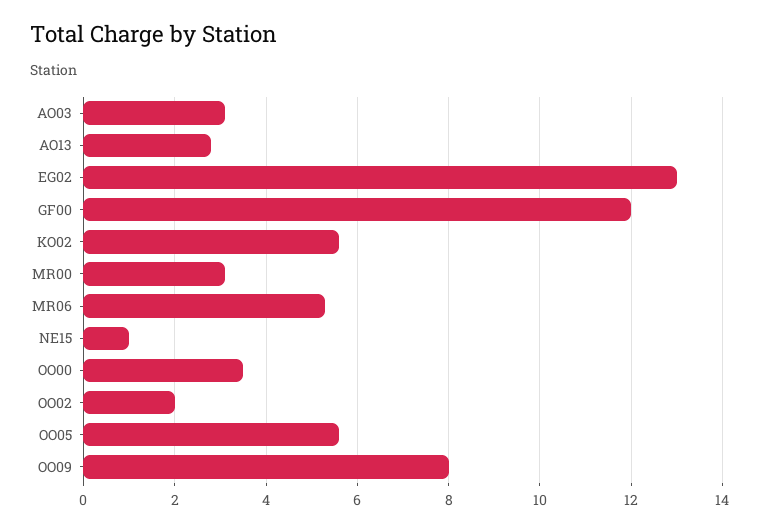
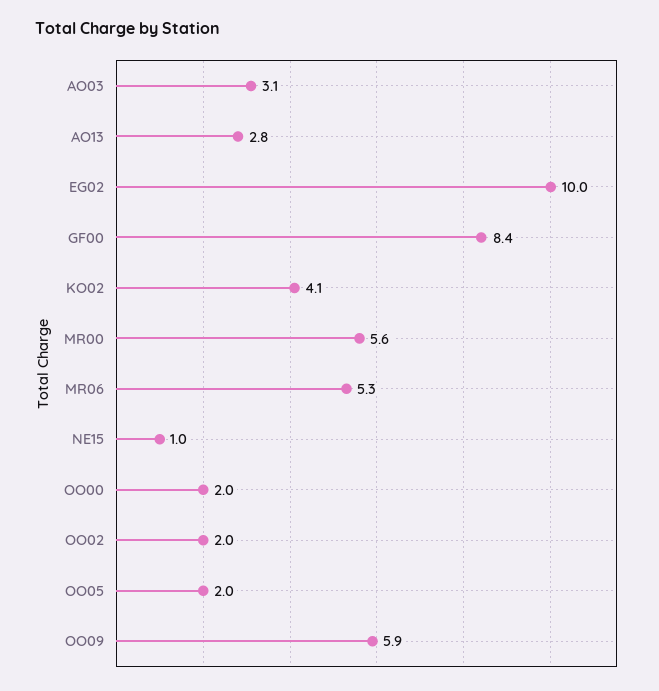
  {
    "AO03": 3.1,
    "AO13": 2.8,
-   "EG02": 13,
+   "EG02": 10,
-   "GF00": 12,
+   "GF00": 8.4,
-   "KO02": 5.5,
+   "KO02": 4.1,
-   "MR00": 3,
+   "MR00": 5.6,
    "MR06": 5.3,
    "NE15": 1,
-   "OO00": 3.5,
+   "OO00": 2,
    "OO02": 2,
-   "OO05": 5.5,
+   "OO05": 2,
-   "OO09": 8
+   "OO09": 5.9
  }

